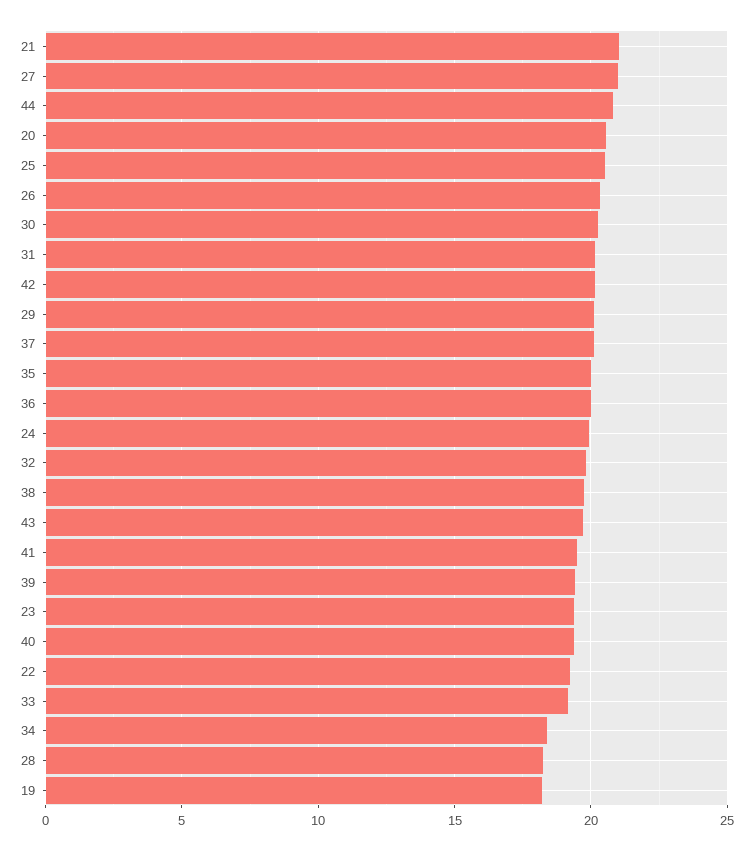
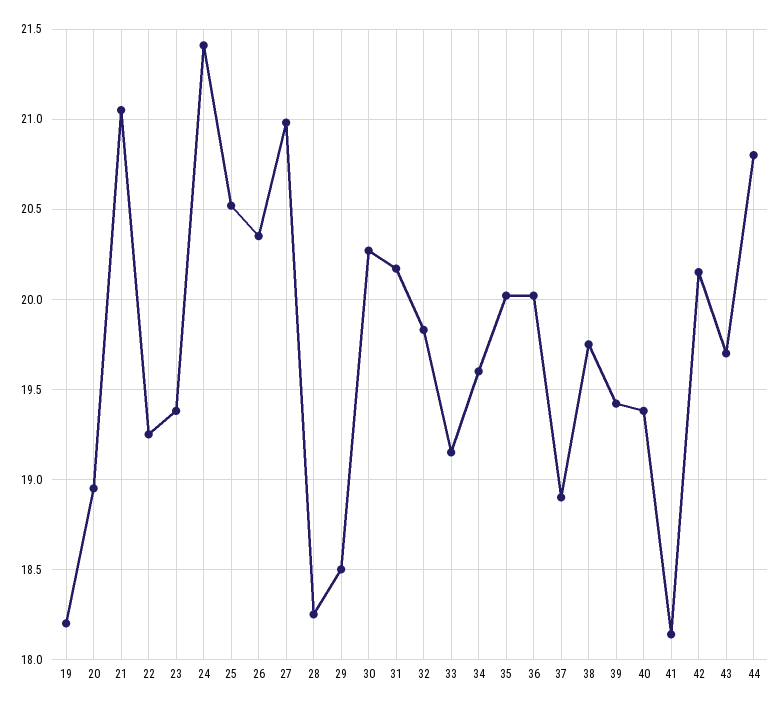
  {
    "21": 21.05,
    "27": 21,
    "44": 20.8,
-   "20": 20.5,
+   "20": 18.95,
    "25": 20.5,
    "26": 20.35,
    "30": 20.25,
    "31": 20.15,
    "42": 20.15,
-   "29": 20,
+   "29": 18.5,
-   "37": 20,
+   "37": 18.9,
    "35": 20,
    "36": 20,
-   "24": 20,
+   "24": 21.4,
    "32": 19.85,
    "38": 19.75,
    "43": 19.7,
-   "41": 19.5,
+   "41": 18.15,
    "39": 19.4,
    "23": 19.4,
    "40": 19.4,
    "22": 19.25,
    "33": 19.15,
-   "34": 18.5,
+   "34": 19.6,
    "28": 18.25,
    "19": 18.2
  }

